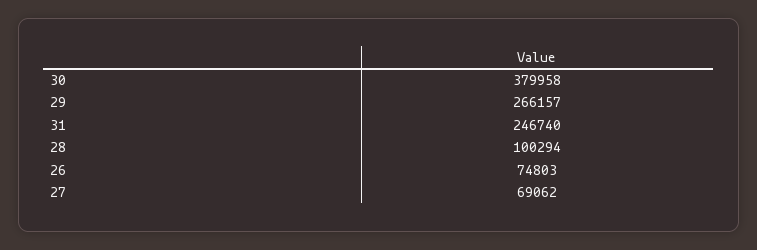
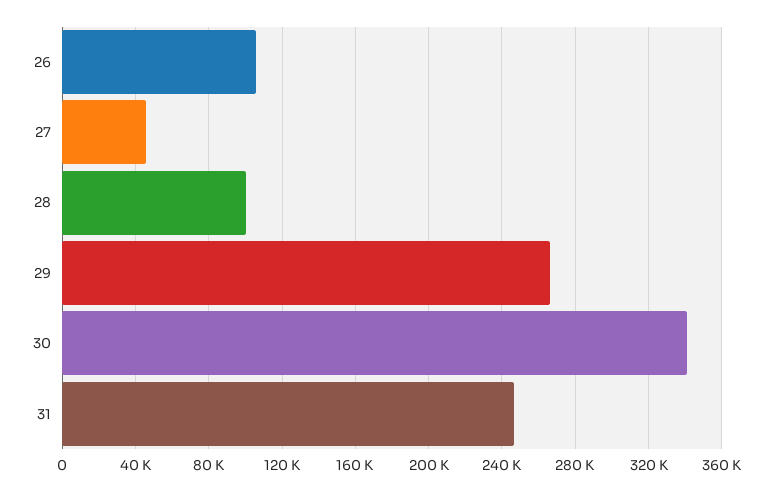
  {
-   "30": 379958,
+   "30": 340000,
    "29": 266157,
    "31": 246740,
    "28": 100294,
-   "26": 74803,
+   "26": 105000,
-   "27": 69062
+   "27": 45000
  }

